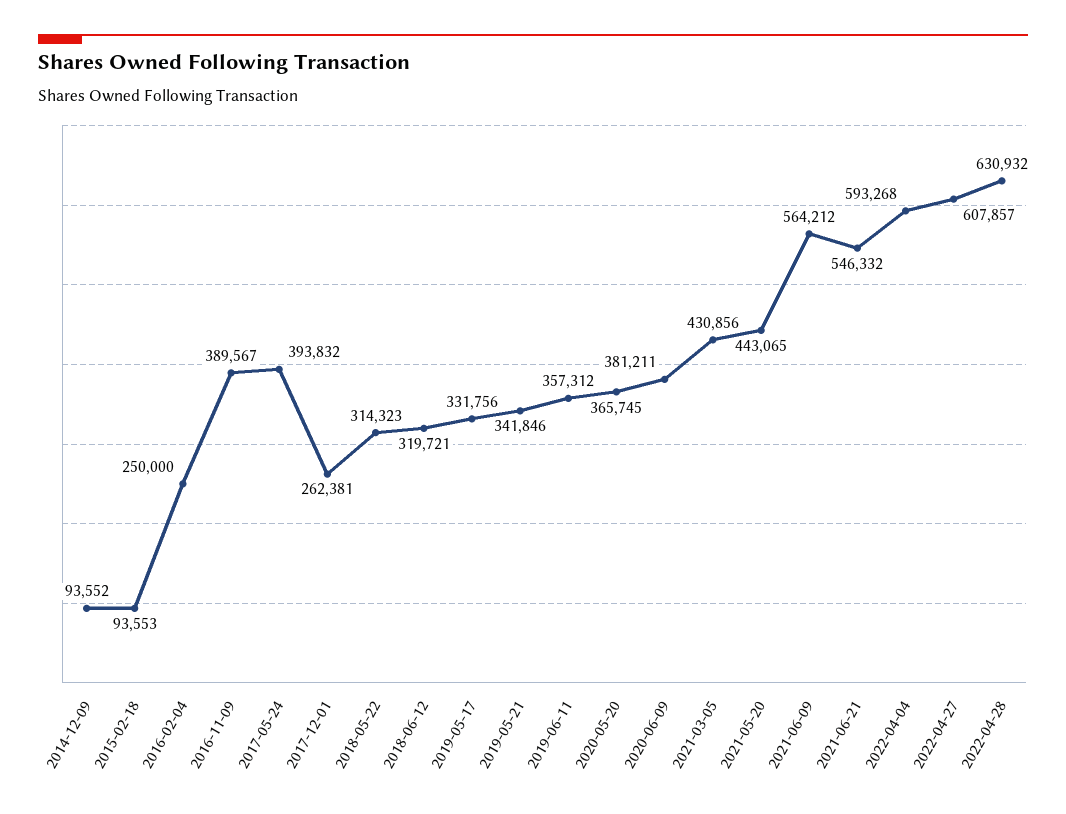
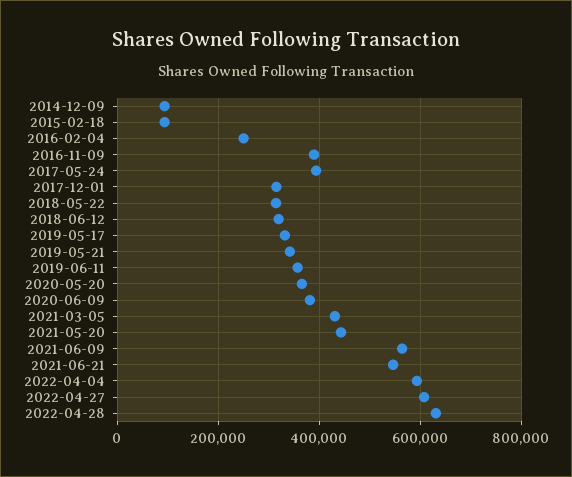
  {
    "2014-12-09": 93552,
    "2015-02-18": 93553,
    "2016-02-04": 250000,
    "2016-11-09": 389567,
    "2017-05-24": 393832,
-   "2017-12-01": 262381,
+   "2017-12-01": 320000,
    "2018-05-22": 314323,
    "2018-06-12": 319721,
    "2019-05-17": 331756,
    "2019-05-21": 341846,
    "2019-06-11": 357312,
    "2020-05-20": 365745,
    "2020-06-09": 381211,
    "2021-03-05": 430856,
    "2021-05-20": 443065,
    "2021-06-09": 564212,
    "2021-06-21": 546332,
    "2022-04-04": 593268,
    "2022-04-27": 607857,
    "2022-04-28": 630932
  }

